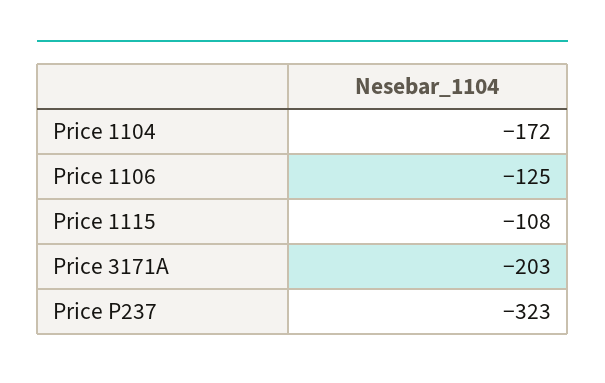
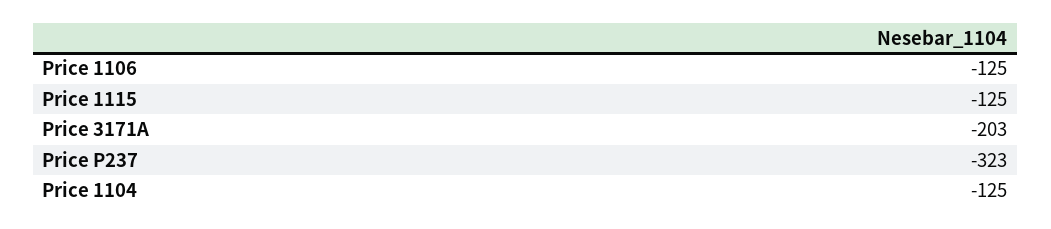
  {
-   "Price 1104": -172,
+   "Price 1104": -125,
    "Price 1106": -125,
-   "Price 1115": -108,
+   "Price 1115": -125,
    "Price 3171A": -203,
    "Price P237": -323
  }

